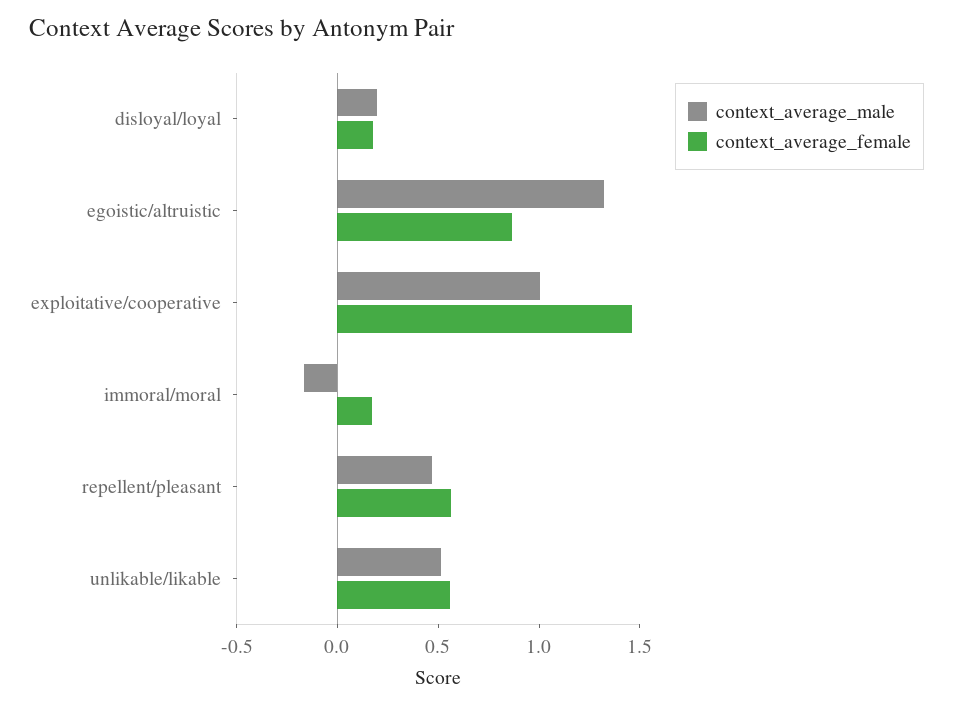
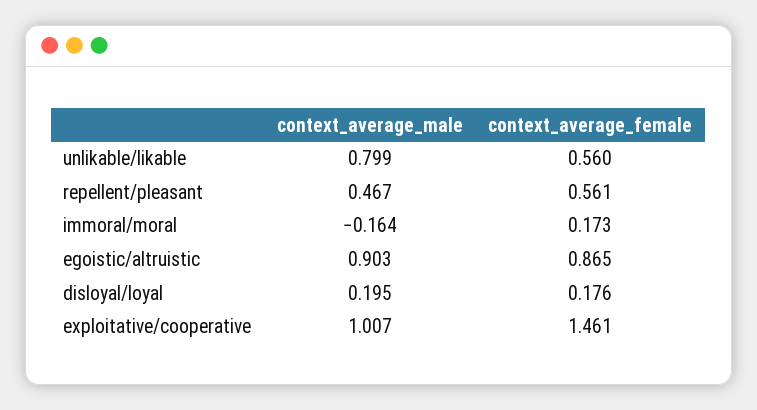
  {
    "context_average_male": {
      "disloyal/loyal": 0.195,
-     "egoistic/altruistic": 1.3,
+     "egoistic/altruistic": 0.903,
      "exploitative/cooperative": 1.007,
      "immoral/moral": -0.164,
      "repellent/pleasant": 0.467,
-     "unlikable/likable": 0.5
+     "unlikable/likable": 0.799
    },
    "context_average_female": {
      "disloyal/loyal": 0.176,
      "egoistic/altruistic": 0.865,
      "exploitative/cooperative": 1.461,
      "immoral/moral": 0.173,
      "repellent/pleasant": 0.561,
      "unlikable/likable": 0.56
    }
  }

